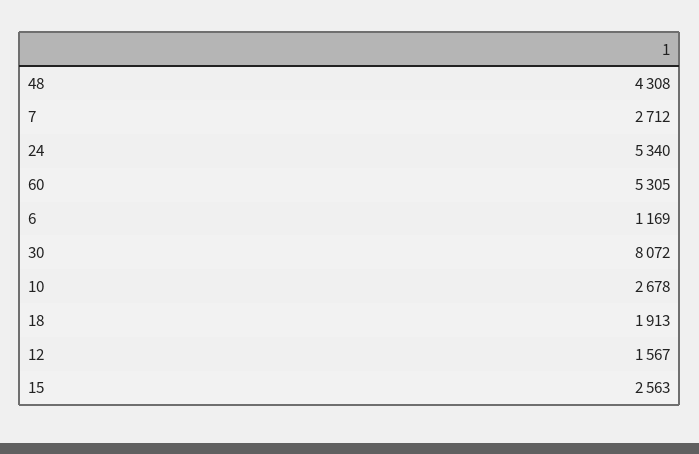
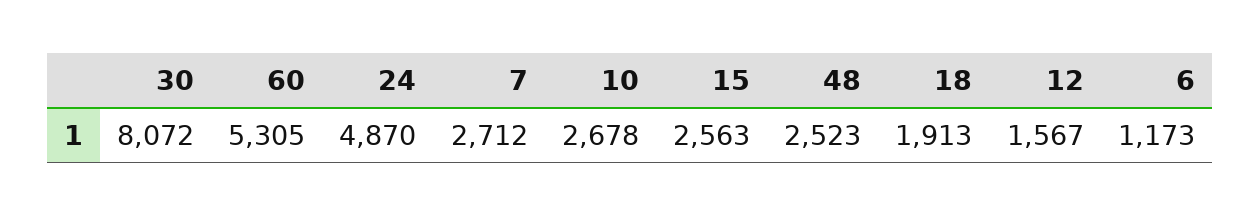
  {
-   "48": 4308,
+   "48": 2523,
    "7": 2712,
-   "24": 5340,
+   "24": 4870,
    "60": 5305,
-   "6": 1169,
+   "6": 1173,
    "30": 8072,
    "10": 2678,
    "18": 1913,
    "12": 1567,
    "15": 2563
  }

